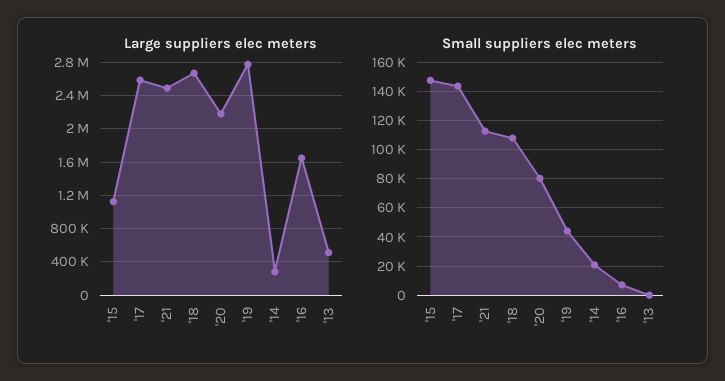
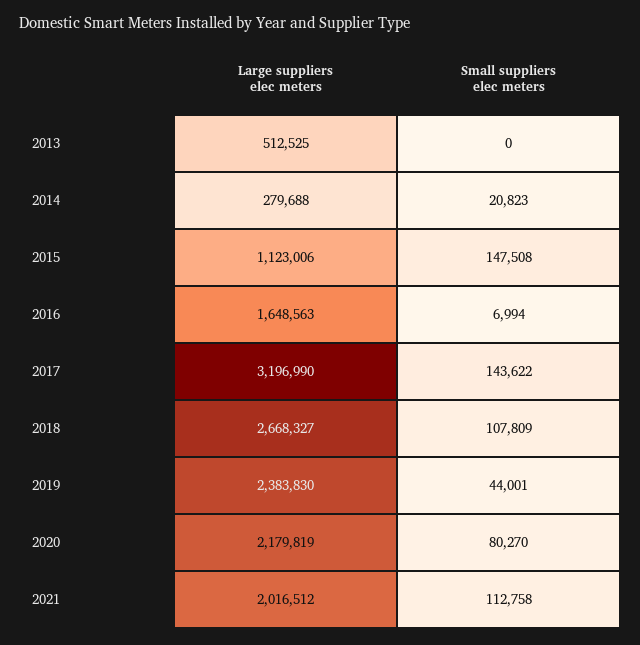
  {
    "Large suppliers elec meters": {
      "'15": 1123006,
-     "'17": 2600000,
+     "'17": 3196990,
-     "'21": 2500000,
+     "'21": 2016512,
      "'18": 2668327,
      "'20": 2179819,
-     "'19": 2800000,
+     "'19": 2383830,
      "'14": 279688,
      "'16": 1648563,
      "'13": 512525
    },
    "Small suppliers elec meters": {
      "'15": 147508,
      "'17": 143622,
      "'21": 112758,
      "'18": 107809,
      "'20": 80270,
      "'19": 44001,
      "'14": 20823,
      "'16": 6994,
      "'13": 0
    }
  }

